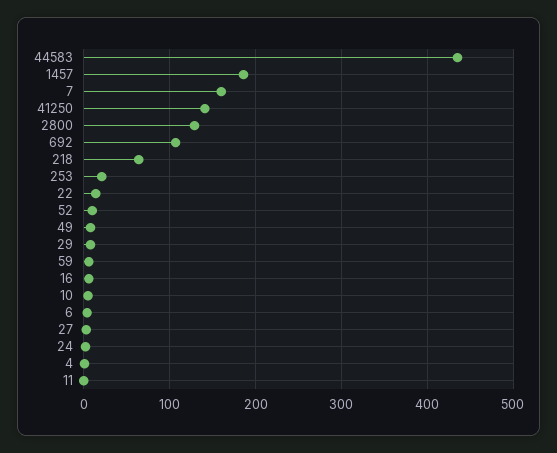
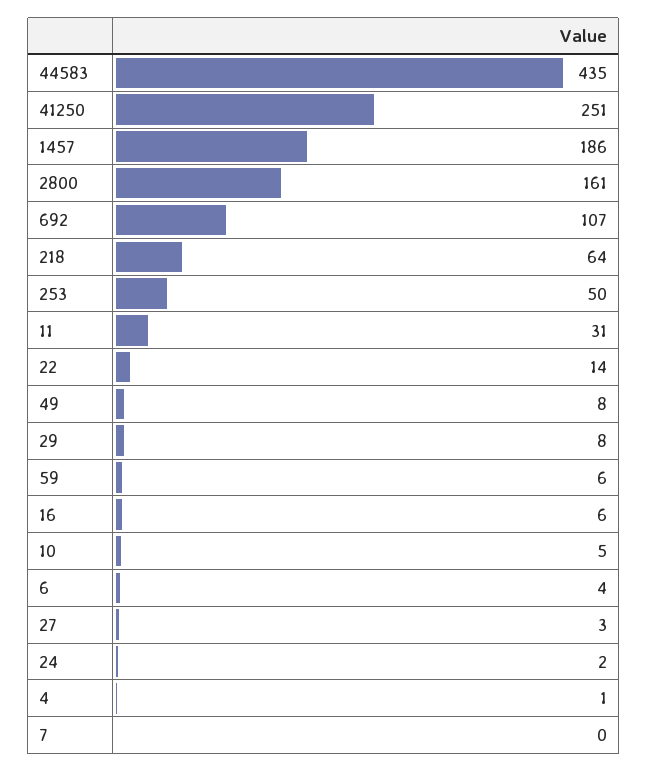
  {
    "44583": 435,
    "1457": 186,
-   "7": 160,
+   "7": 0,
-   "41250": 140,
+   "41250": 251,
-   "2800": 130,
+   "2800": 161,
    "692": 107,
    "218": 64,
-   "253": 20,
+   "253": 50,
    "22": 14,
-   "52": 10,
    "49": 8,
    "29": 8,
    "59": 6,
    "16": 6,
    "10": 5,
    "6": 4,
    "27": 3,
    "24": 2,
    "4": 1,
-   "11": 0
+   "11": 31
  }

